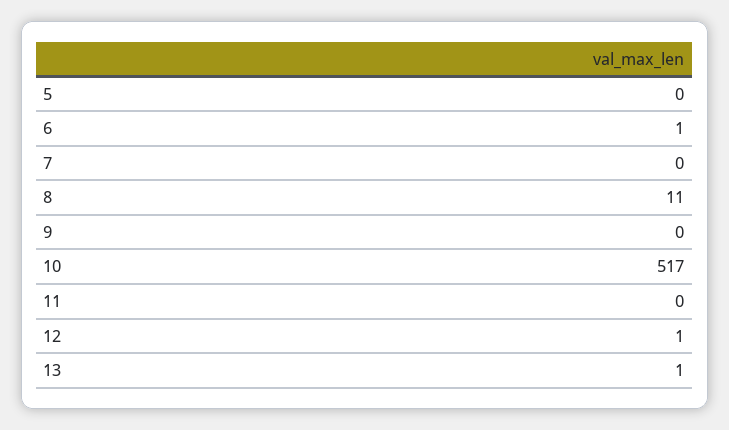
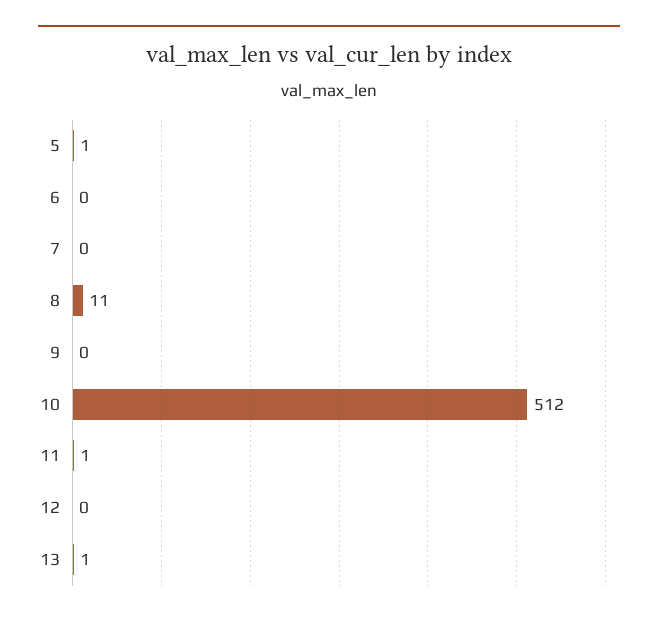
  {
-   "5": 0,
+   "5": 1,
-   "6": 1,
+   "6": 0,
    "7": 0,
    "8": 11,
    "9": 0,
-   "10": 517,
+   "10": 512,
-   "11": 0,
+   "11": 1,
-   "12": 1,
+   "12": 0,
    "13": 1
  }

